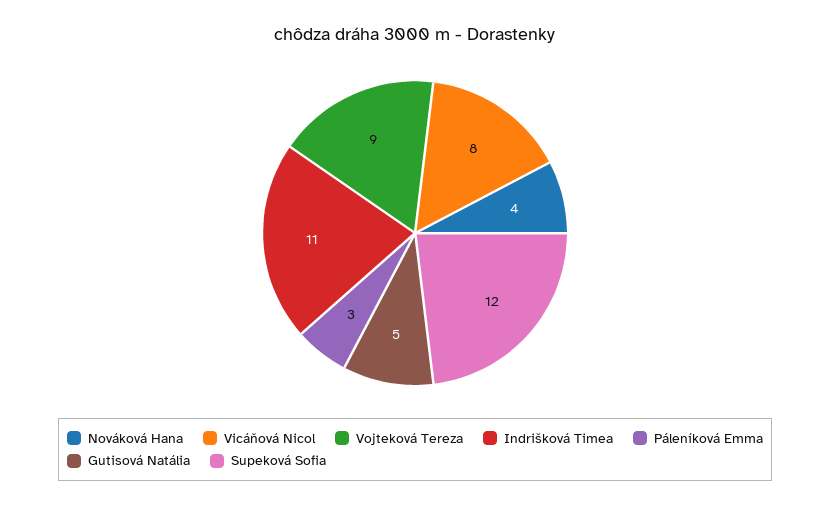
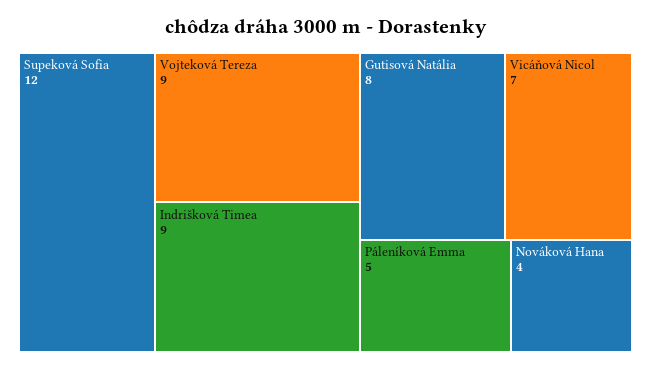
  {
    "Nováková Hana": 4,
-   "Vicáňová Nicol": 8,
+   "Vicáňová Nicol": 7,
    "Vojteková Tereza": 9,
-   "Indrišková Timea": 11,
+   "Indrišková Timea": 9,
-   "Páleníková Emma": 3,
+   "Páleníková Emma": 5,
-   "Gutisová Natália": 5,
+   "Gutisová Natália": 8,
    "Supeková Sofia": 12
  }

